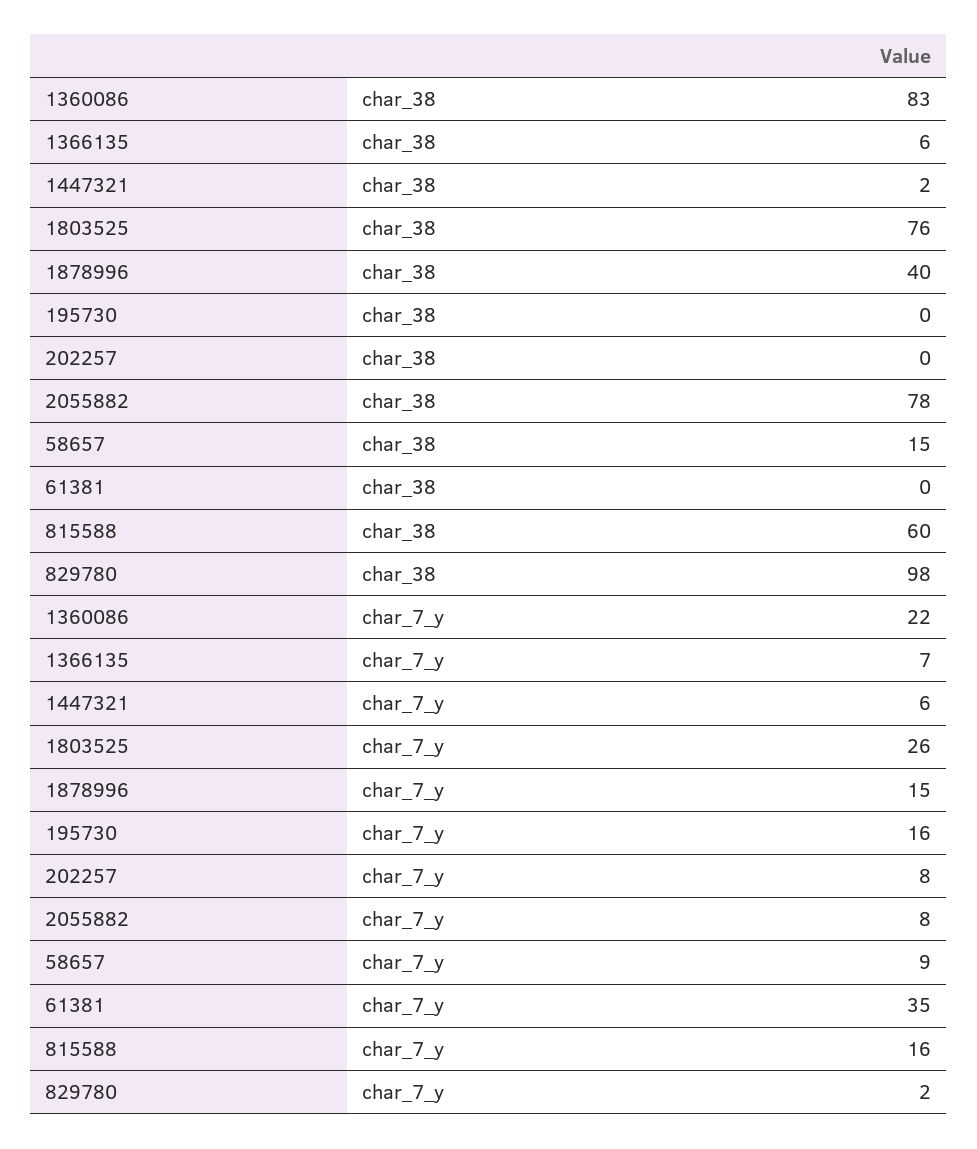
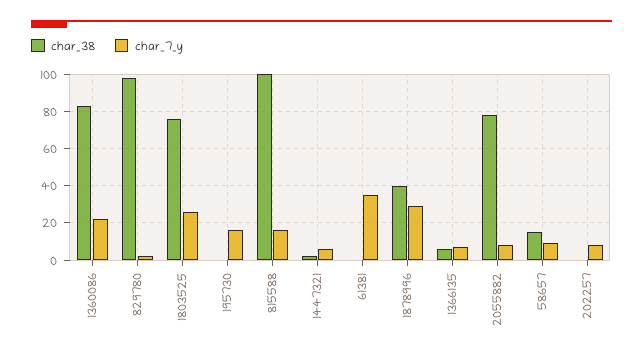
  {
    "char_38": {
      "1360086": 83,
      "1366135": 6,
      "1447321": 2,
      "1803525": 76,
      "1878996": 40,
      "195730": 0,
      "202257": 0,
      "2055882": 78,
      "58657": 15,
      "61381": 0,
-     "815588": 60,
+     "815588": 100,
      "829780": 98
    },
    "char_7_y": {
      "1360086": 22,
      "1366135": 7,
      "1447321": 6,
      "1803525": 26,
-     "1878996": 15,
+     "1878996": 30,
      "195730": 16,
      "202257": 8,
      "2055882": 8,
      "58657": 9,
      "61381": 35,
      "815588": 16,
      "829780": 2
    }
  }

